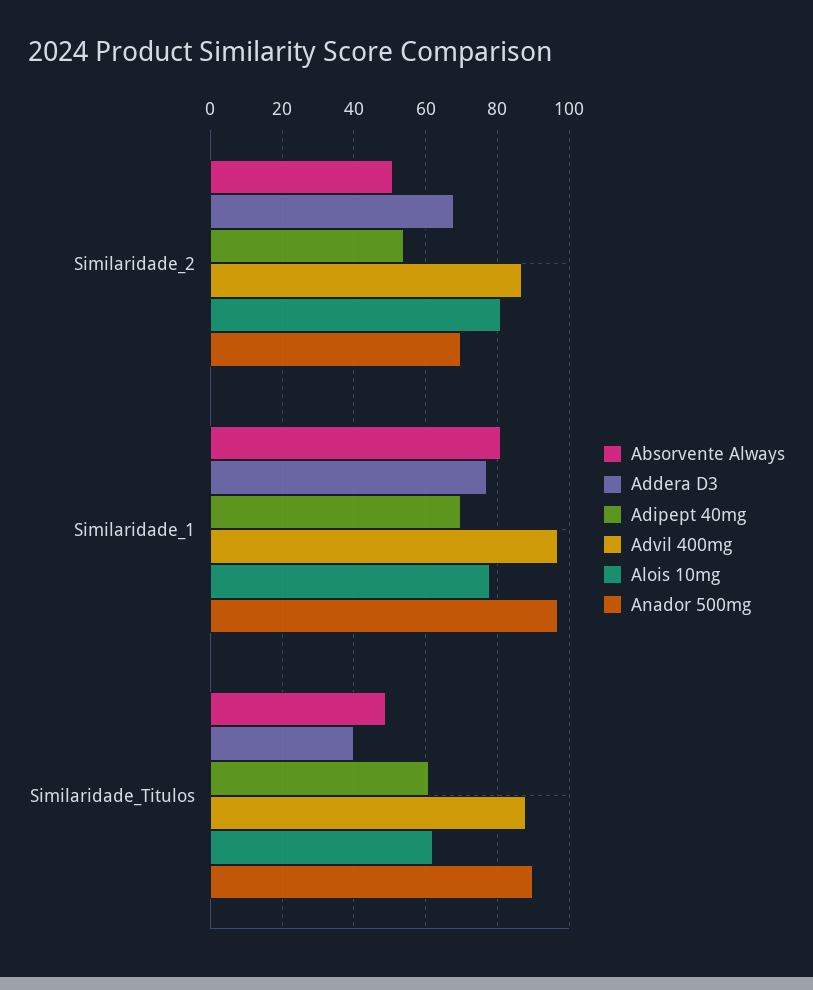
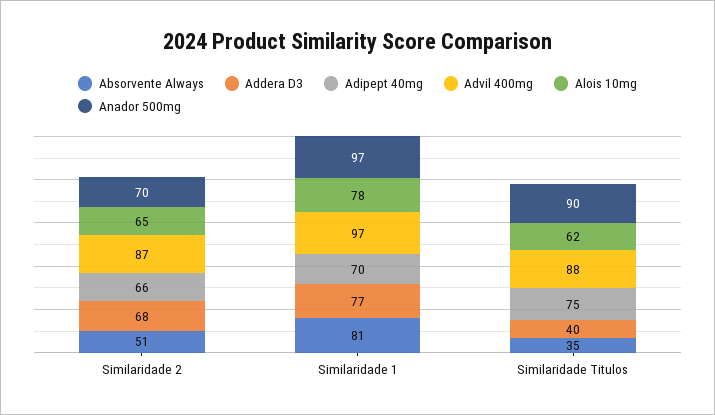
  {
    "Absorvente Always": {
      "Similaridade_2": 51,
      "Similaridade_1": 81,
-     "Similaridade_Titulos": 50
+     "Similaridade_Titulos": 35
    },
    "Addera D3": {
      "Similaridade_2": 68,
      "Similaridade_1": 77,
      "Similaridade_Titulos": 40
    },
    "Adipept 40mg": {
-     "Similaridade_2": 55,
+     "Similaridade_2": 66,
      "Similaridade_1": 70,
-     "Similaridade_Titulos": 60
+     "Similaridade_Titulos": 75
    },
    "Advil 400mg": {
      "Similaridade_2": 87,
      "Similaridade_1": 97,
      "Similaridade_Titulos": 88
    },
    "Alois 10mg": {
-     "Similaridade_2": 80,
+     "Similaridade_2": 65,
      "Similaridade_1": 78,
      "Similaridade_Titulos": 62
    },
    "Anador 500mg": {
      "Similaridade_2": 70,
      "Similaridade_1": 97,
      "Similaridade_Titulos": 90
    }
  }

